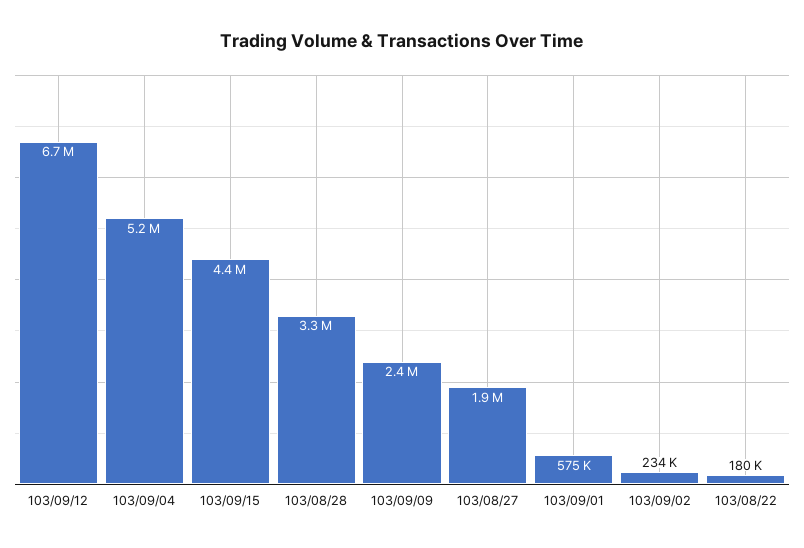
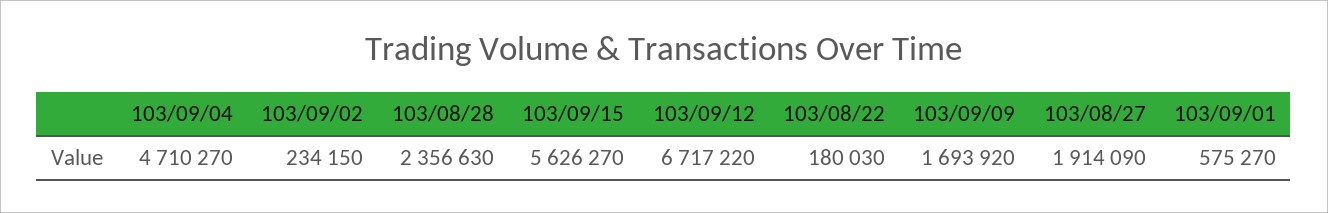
  {
    "103/09/12": 6717220,
-   "103/09/04": 5200000,
+   "103/09/04": 4710270,
-   "103/09/15": 4400000,
+   "103/09/15": 5626270,
-   "103/08/28": 3300000,
+   "103/08/28": 2356630,
-   "103/09/09": 2400000,
+   "103/09/09": 1693920,
    "103/08/27": 1914090,
    "103/09/01": 575270,
    "103/09/02": 234150,
    "103/08/22": 180030
  }

